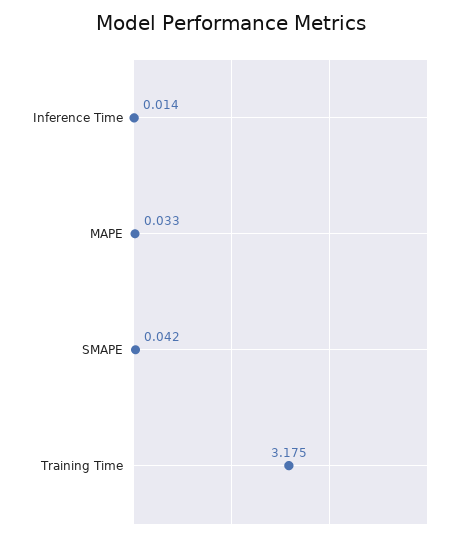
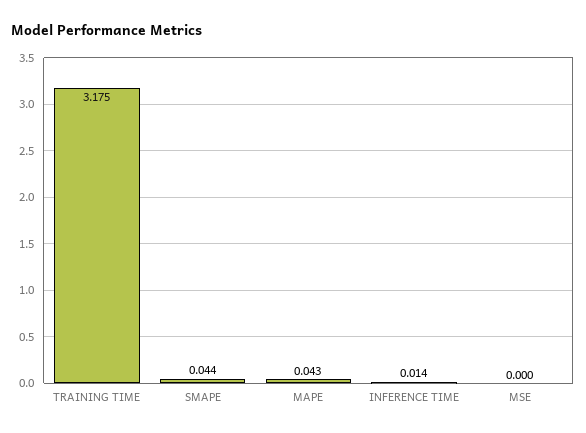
  {
    "Inference Time": 0.014,
-   "MAPE": 0.033,
+   "MAPE": 0.043,
-   "SMAPE": 0.042,
+   "SMAPE": 0.044,
-   "Training Time": 3.175
+   "Training Time": 3.175,
+   "MSE": 0
  }

